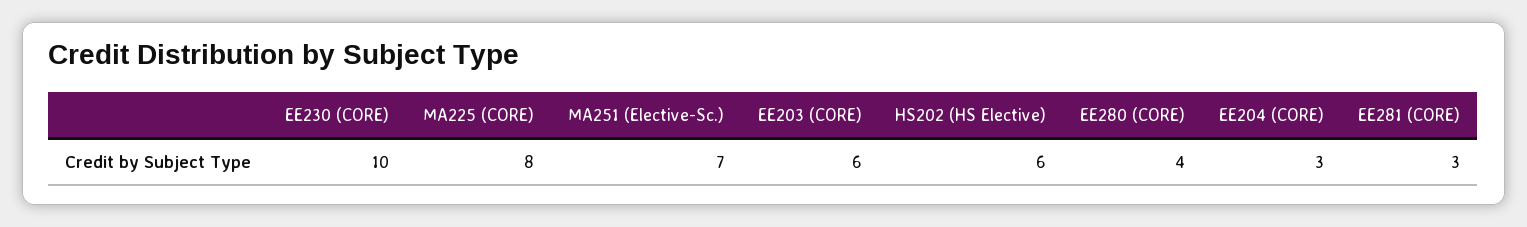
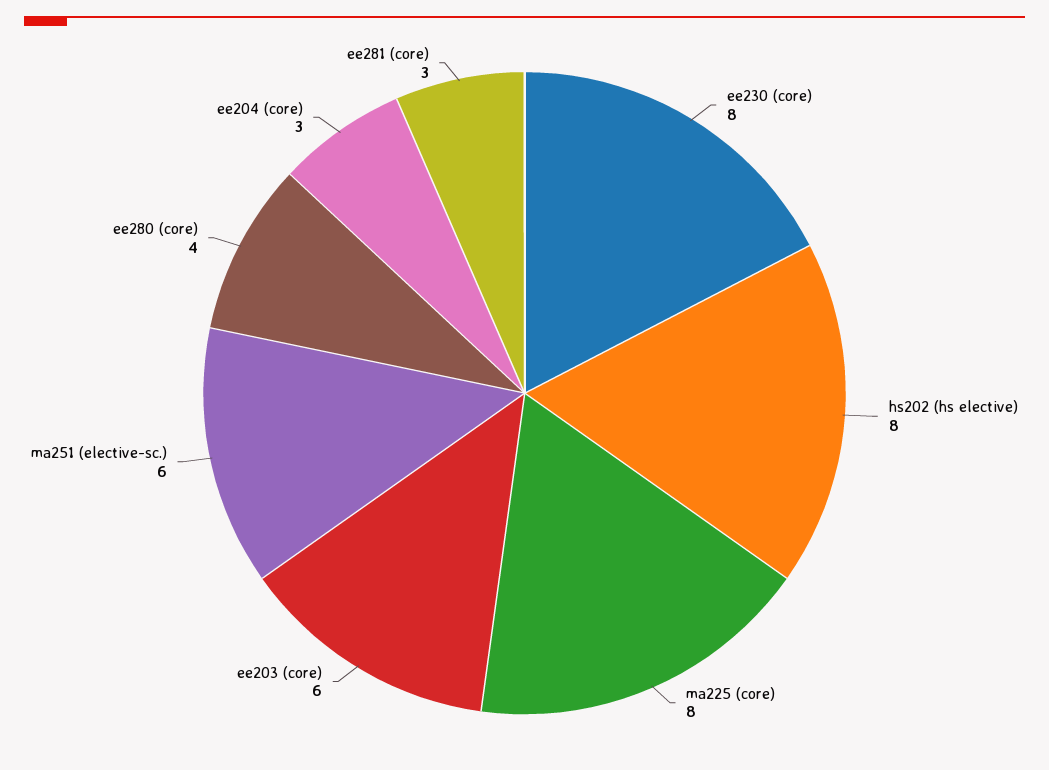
  {
-   "EE230 (CORE)": 10,
+   "EE230 (CORE)": 8,
    "MA225 (CORE)": 8,
-   "MA251 (Elective-Sc.)": 7,
+   "MA251 (Elective-Sc.)": 6,
    "EE203 (CORE)": 6,
-   "HS202 (HS Elective)": 6,
+   "HS202 (HS Elective)": 8,
    "EE280 (CORE)": 4,
    "EE204 (CORE)": 3,
    "EE281 (CORE)": 3
  }

